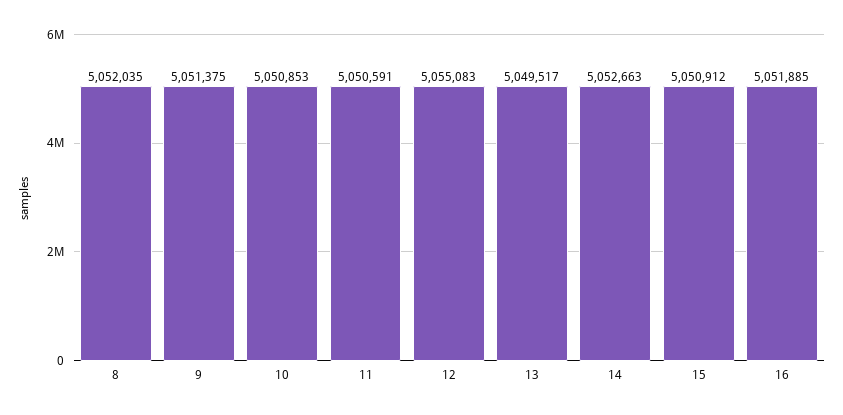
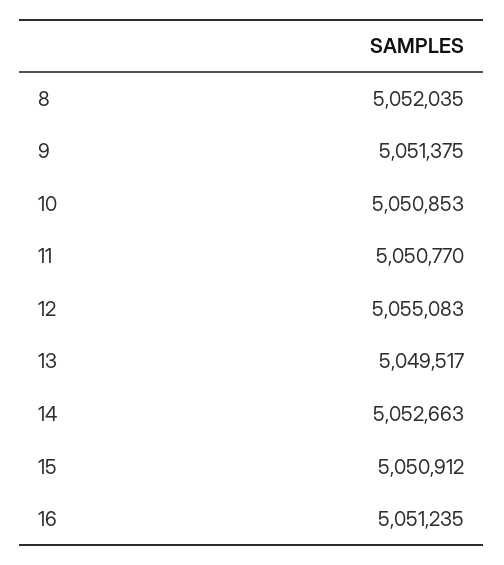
  {
    "8": 5052035,
    "9": 5051375,
    "10": 5050853,
-   "11": 5050591,
+   "11": 5050770,
    "12": 5055083,
    "13": 5049517,
    "14": 5052663,
    "15": 5050912,
-   "16": 5051885
+   "16": 5051235
  }

